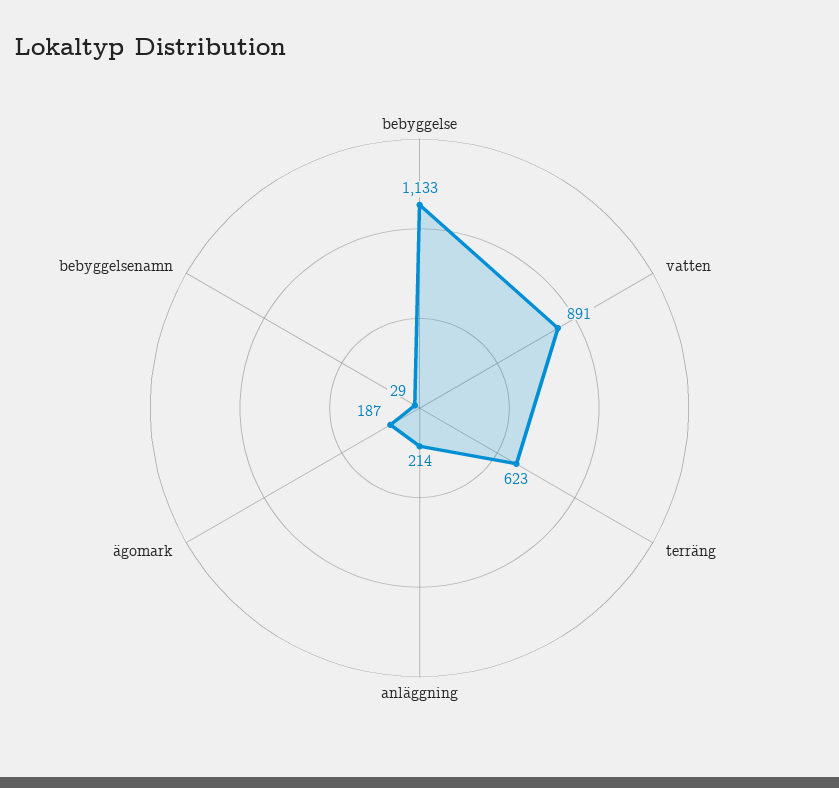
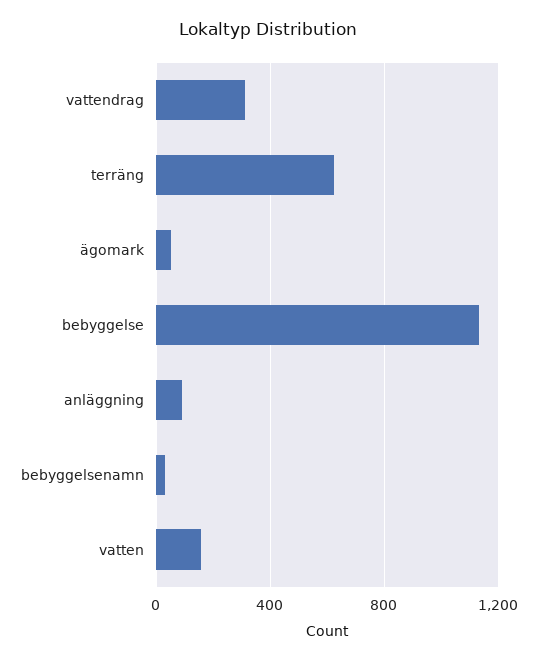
  {
    "bebyggelse": 1133,
-   "vatten": 891,
+   "vatten": 150,
    "terräng": 623,
-   "anläggning": 214,
+   "anläggning": 100,
-   "ägomark": 187,
+   "ägomark": 50,
-   "bebyggelsenamn": 29
+   "bebyggelsenamn": 29,
+   "vattendrag": 300
  }

